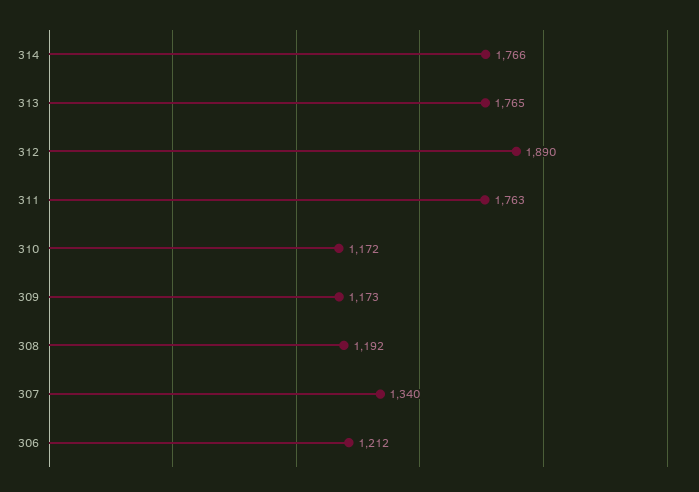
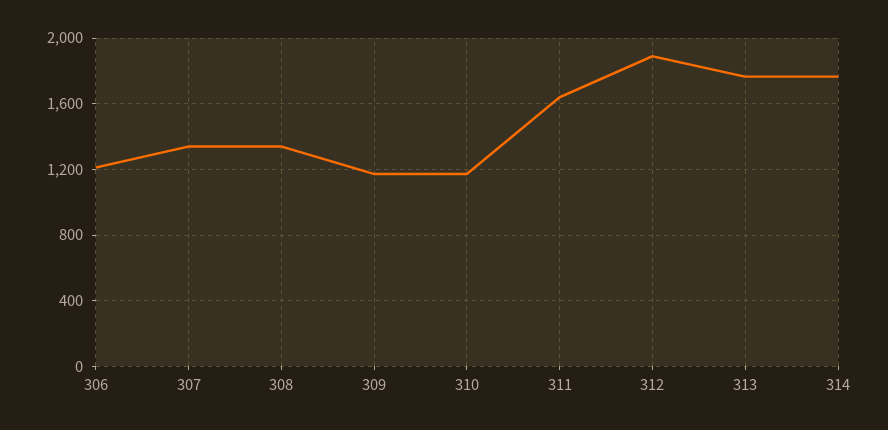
  {
    "314": 1766,
    "313": 1765,
    "312": 1890,
-   "311": 1763,
+   "311": 1650,
    "310": 1172,
    "309": 1173,
-   "308": 1192,
+   "308": 1350,
    "307": 1340,
    "306": 1212
  }

